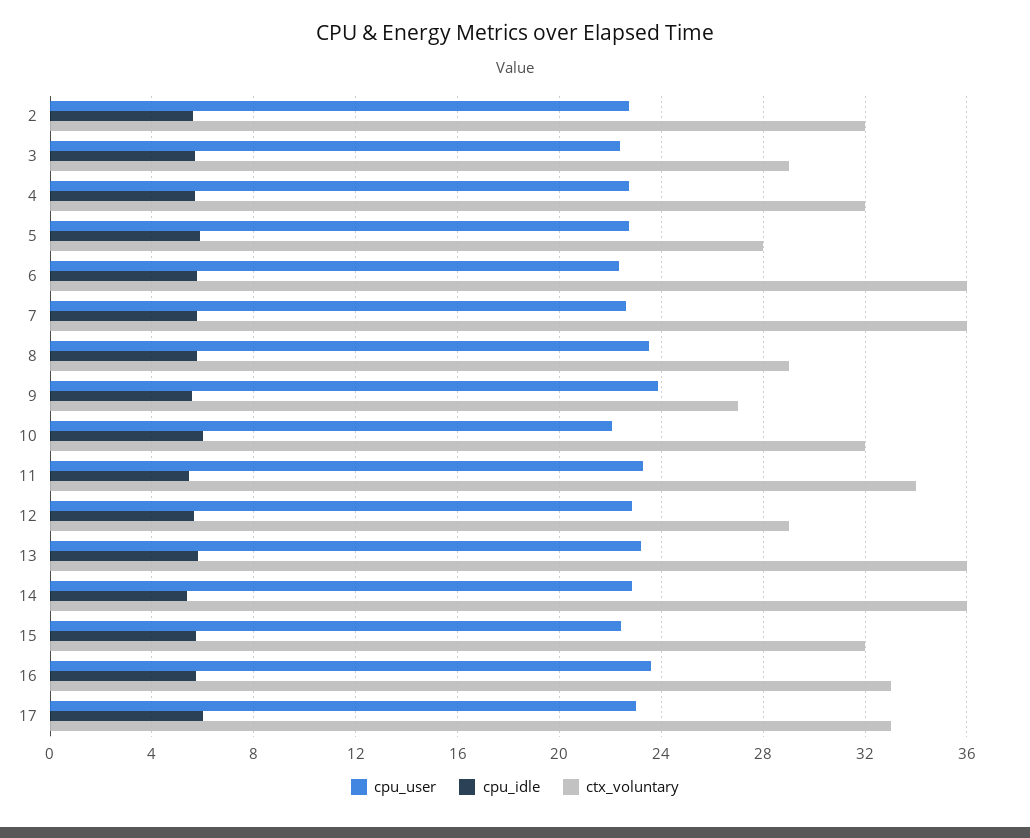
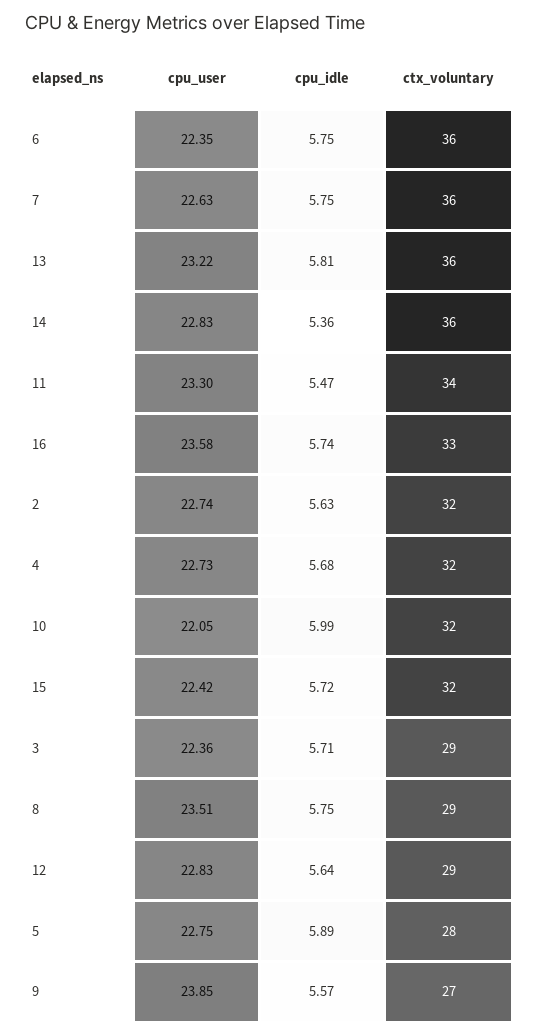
  {
    "cpu_user": {
      "2": 22.74,
      "3": 22.36,
      "4": 22.73,
      "5": 22.75,
      "6": 22.35,
      "7": 22.63,
      "8": 23.51,
      "9": 23.85,
      "10": 22.05,
      "11": 23.3,
      "12": 22.83,
      "13": 23.22,
      "14": 22.83,
      "15": 22.42,
-     "16": 23.58,
+     "16": 23.58
-     "17": 23
    },
    "cpu_idle": {
      "2": 5.63,
      "3": 5.71,
      "4": 5.68,
      "5": 5.89,
      "6": 5.75,
      "7": 5.75,
      "8": 5.75,
      "9": 5.57,
      "10": 5.99,
      "11": 5.47,
      "12": 5.64,
      "13": 5.81,
      "14": 5.36,
      "15": 5.72,
-     "16": 5.74,
+     "16": 5.74
-     "17": 6
    },
    "ctx_voluntary": {
      "2": 32,
      "3": 29,
      "4": 32,
      "5": 28,
      "6": 36,
      "7": 36,
      "8": 29,
      "9": 27,
      "10": 32,
      "11": 34,
      "12": 29,
      "13": 36,
      "14": 36,
      "15": 32,
-     "16": 33,
+     "16": 33
-     "17": 33
    }
  }

